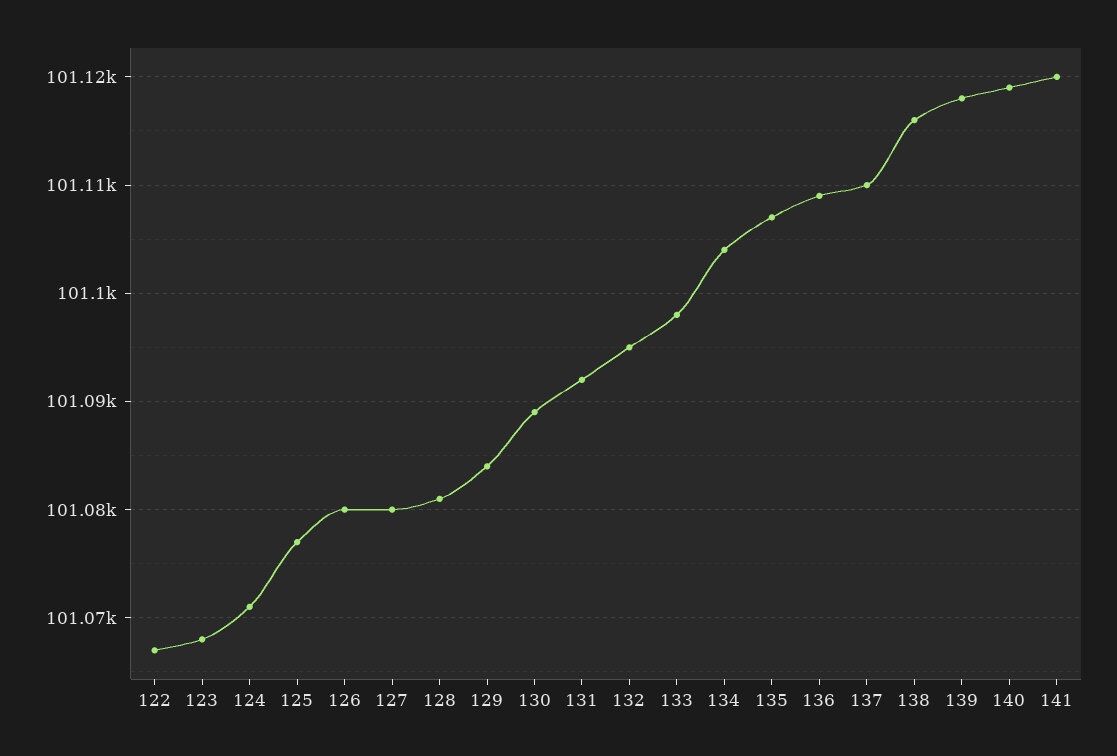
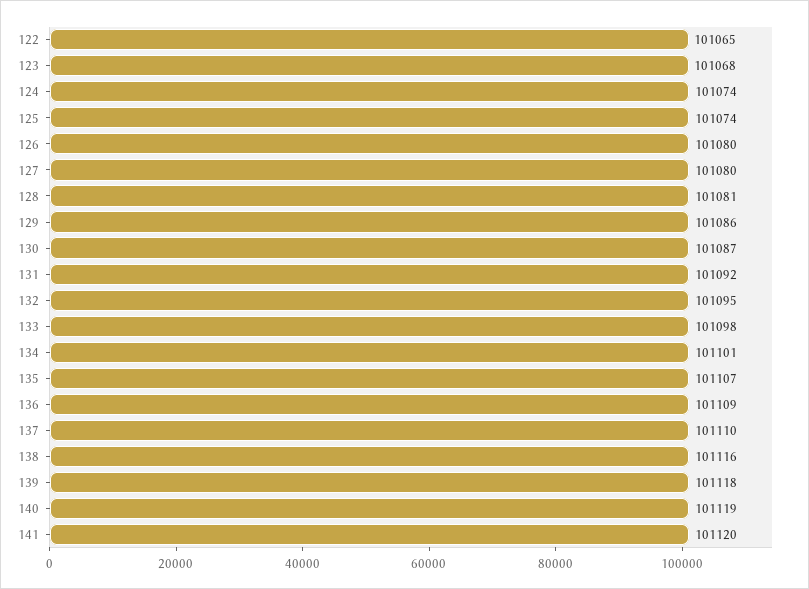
  {
-   "122": 101067,
+   "122": 101065,
    "123": 101068,
-   "124": 101071,
+   "124": 101074,
-   "125": 101077,
+   "125": 101074,
    "126": 101080,
    "127": 101080,
    "128": 101081,
-   "129": 101084,
+   "129": 101086,
-   "130": 101089,
+   "130": 101087,
    "131": 101092,
    "132": 101095,
    "133": 101098,
-   "134": 101104,
+   "134": 101101,
    "135": 101107,
    "136": 101109,
    "137": 101110,
    "138": 101116,
    "139": 101118,
    "140": 101119,
    "141": 101120
  }

